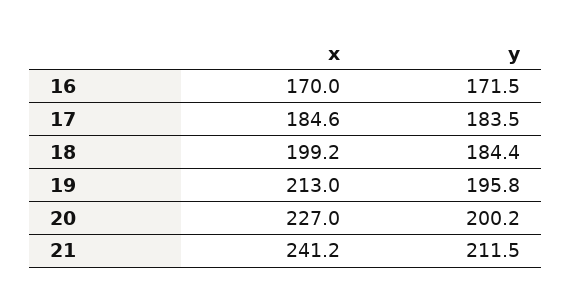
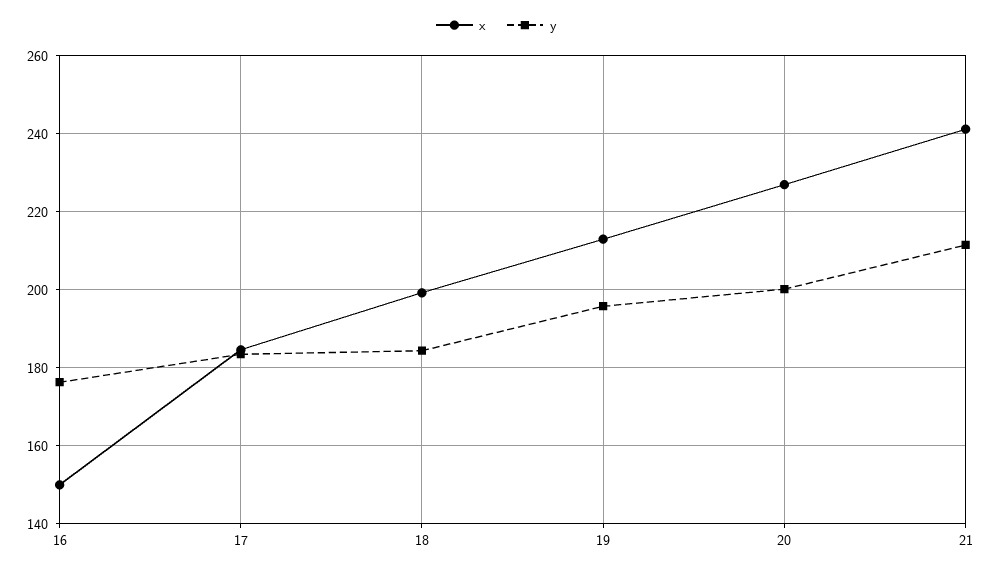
  {
    "x": {
-     "16": 170,
+     "16": 150,
      "17": 184.6,
      "18": 199.2,
      "19": 213,
      "20": 227,
      "21": 241.2
    },
    "y": {
-     "16": 171.5,
+     "16": 176,
      "17": 183.5,
      "18": 184.4,
      "19": 195.8,
      "20": 200.2,
      "21": 211.5
    }
  }

